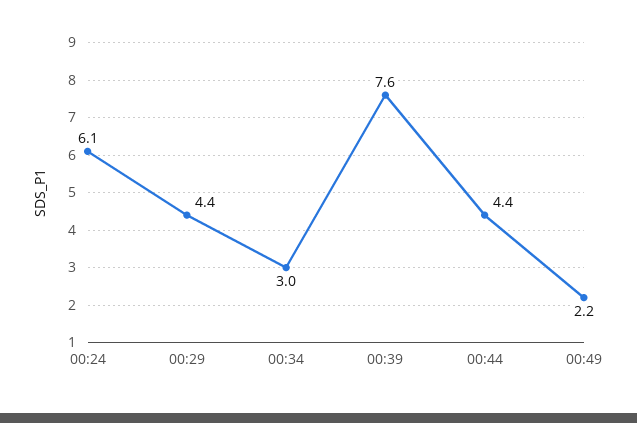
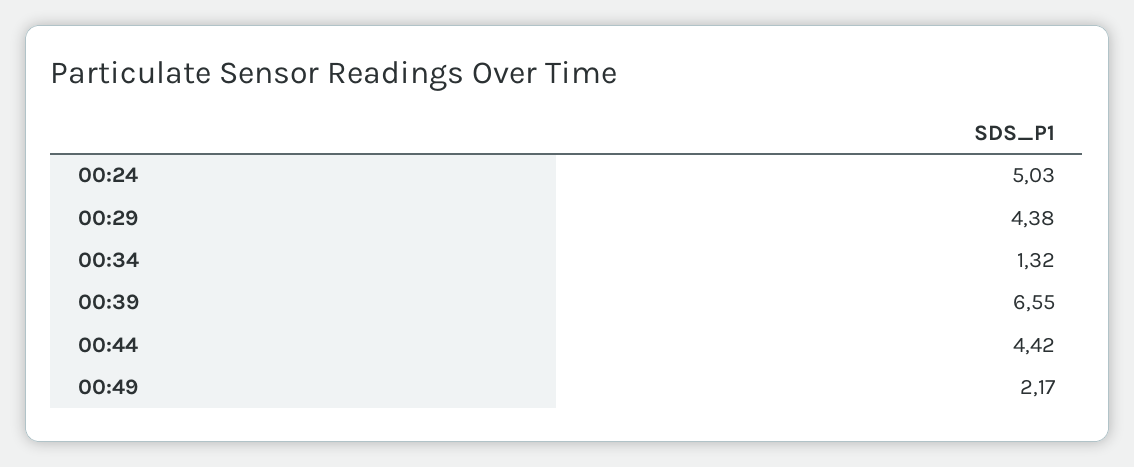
  {
-   "00:24": 6.1,
+   "00:24": 5.03,
    "00:29": 4.38,
-   "00:34": 3,
+   "00:34": 1.32,
-   "00:39": 7.6,
+   "00:39": 6.55,
    "00:44": 4.42,
    "00:49": 2.17
  }

